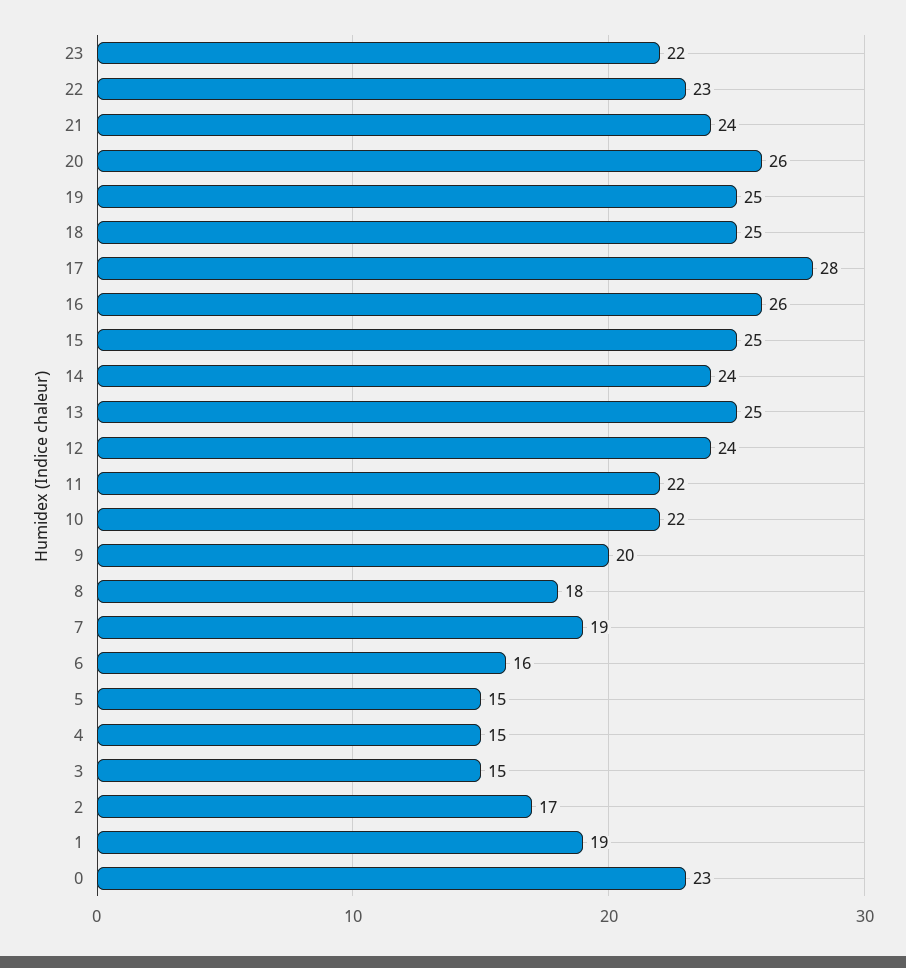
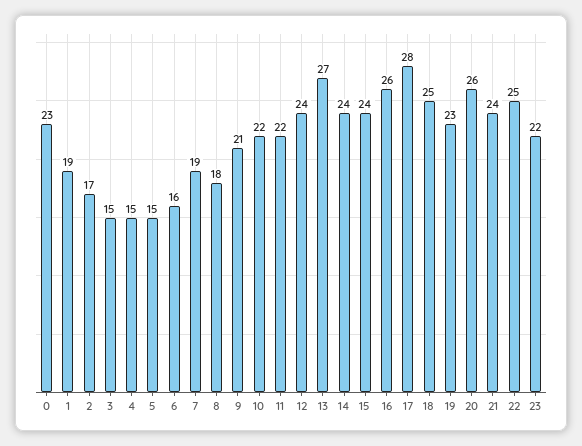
  {
    "23": 22,
-   "22": 23,
+   "22": 25,
    "21": 24,
    "20": 26,
-   "19": 25,
+   "19": 23,
    "18": 25,
    "17": 28,
    "16": 26,
-   "15": 25,
+   "15": 24,
    "14": 24,
-   "13": 25,
+   "13": 27,
    "12": 24,
    "11": 22,
    "10": 22,
-   "9": 20,
+   "9": 21,
    "8": 18,
    "7": 19,
    "6": 16,
    "5": 15,
    "4": 15,
    "3": 15,
    "2": 17,
    "1": 19,
    "0": 23
  }

